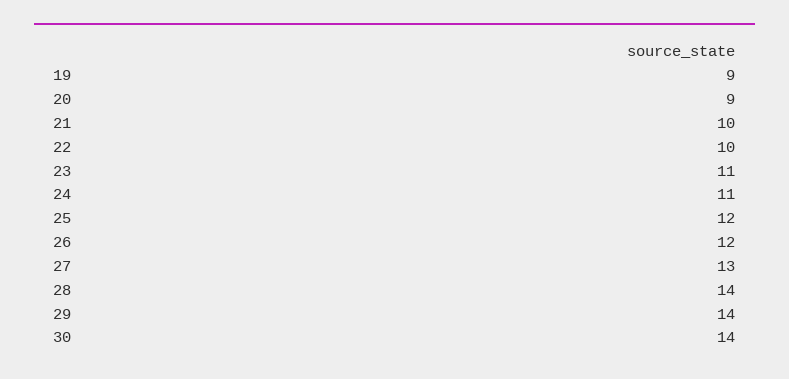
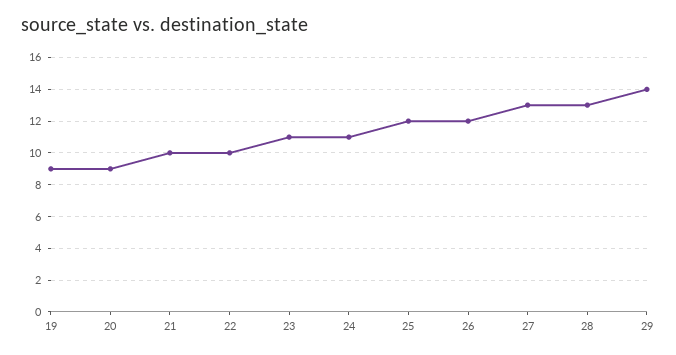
  {
    "19": 9,
    "20": 9,
    "21": 10,
    "22": 10,
    "23": 11,
    "24": 11,
    "25": 12,
    "26": 12,
    "27": 13,
-   "28": 14,
+   "28": 13,
-   "29": 14,
+   "29": 14
-   "30": 14
  }

